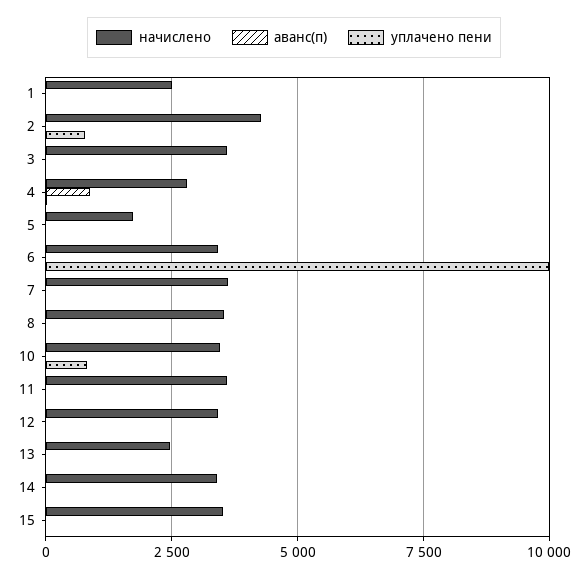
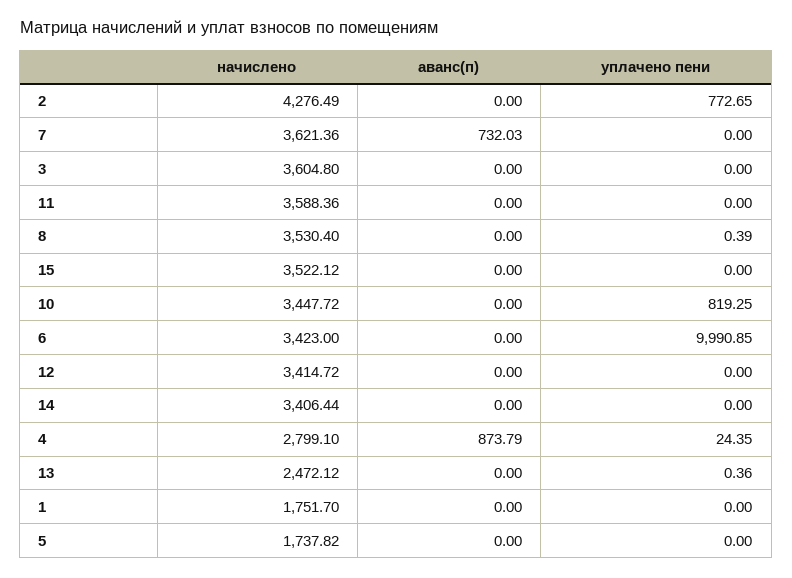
  {
    "начислено": {
-     "1": 2500,
+     "1": 1751.7,
      "2": 4276.49,
      "3": 3604.8,
      "4": 2799.1,
      "5": 1737.82,
      "6": 3423,
      "7": 3621.36,
      "8": 3530.4,
      "10": 3447.72,
      "11": 3588.36,
      "12": 3414.72,
      "13": 2472.12,
      "14": 3406.44,
      "15": 3522.12
    },
    "аванс(п)": {
      "1": 0,
      "2": 0,
      "3": 0,
      "4": 873.79,
      "5": 0,
      "6": 0,
-     "7": 0,
+     "7": 732.03,
      "8": 0,
      "10": 0,
      "11": 0,
      "12": 0,
      "13": 0,
      "14": 0,
      "15": 0
    },
    "уплачено пени": {
      "1": 0,
      "2": 772.65,
      "3": 0,
      "4": 24.35,
      "5": 0,
      "6": 9990.85,
      "7": 0,
      "8": 0.39,
      "10": 819.25,
      "11": 0,
      "12": 0,
      "13": 0.36,
      "14": 0,
      "15": 0
    }
  }

